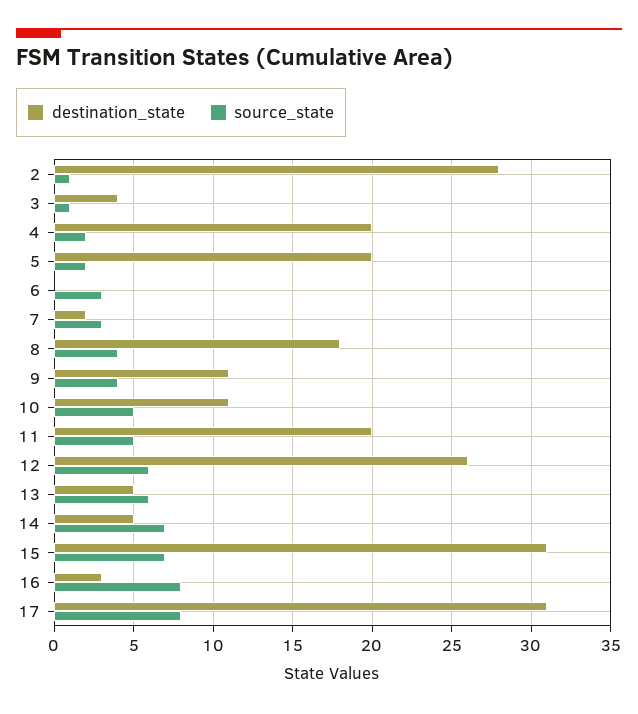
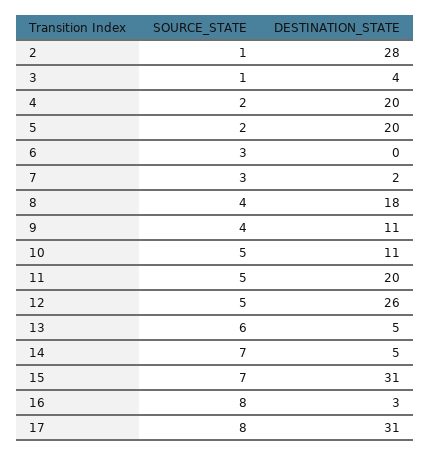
  {
    "destination_state": {
      "2": 28,
      "3": 4,
      "4": 20,
      "5": 20,
      "6": 0,
      "7": 2,
      "8": 18,
      "9": 11,
      "10": 11,
      "11": 20,
      "12": 26,
      "13": 5,
      "14": 5,
      "15": 31,
      "16": 3,
      "17": 31
    },
    "source_state": {
      "2": 1,
      "3": 1,
      "4": 2,
      "5": 2,
      "6": 3,
      "7": 3,
      "8": 4,
      "9": 4,
      "10": 5,
      "11": 5,
-     "12": 6,
+     "12": 5,
      "13": 6,
      "14": 7,
      "15": 7,
      "16": 8,
      "17": 8
    }
  }

